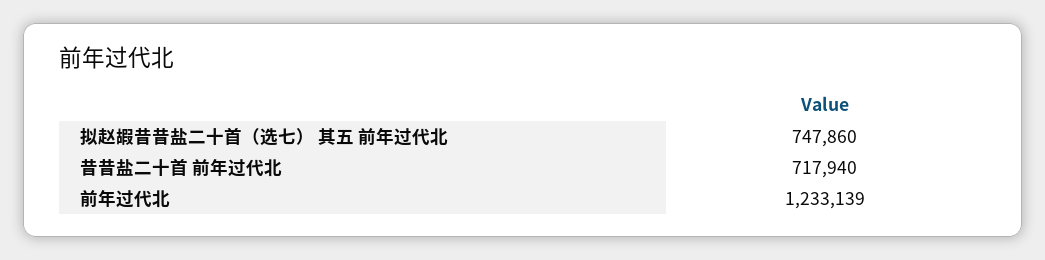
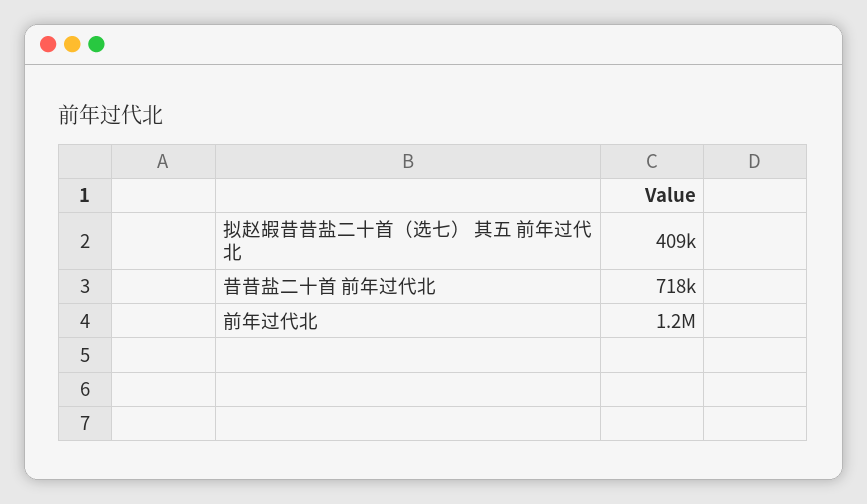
  {
-   "拟赵嘏昔昔盐二十首（选七） 其五 前年过代北": 747860,
+   "拟赵嘏昔昔盐二十首（选七） 其五 前年过代北": 409000,
    "昔昔盐二十首 前年过代北": 717940,
    "前年过代北": 1233139
  }

